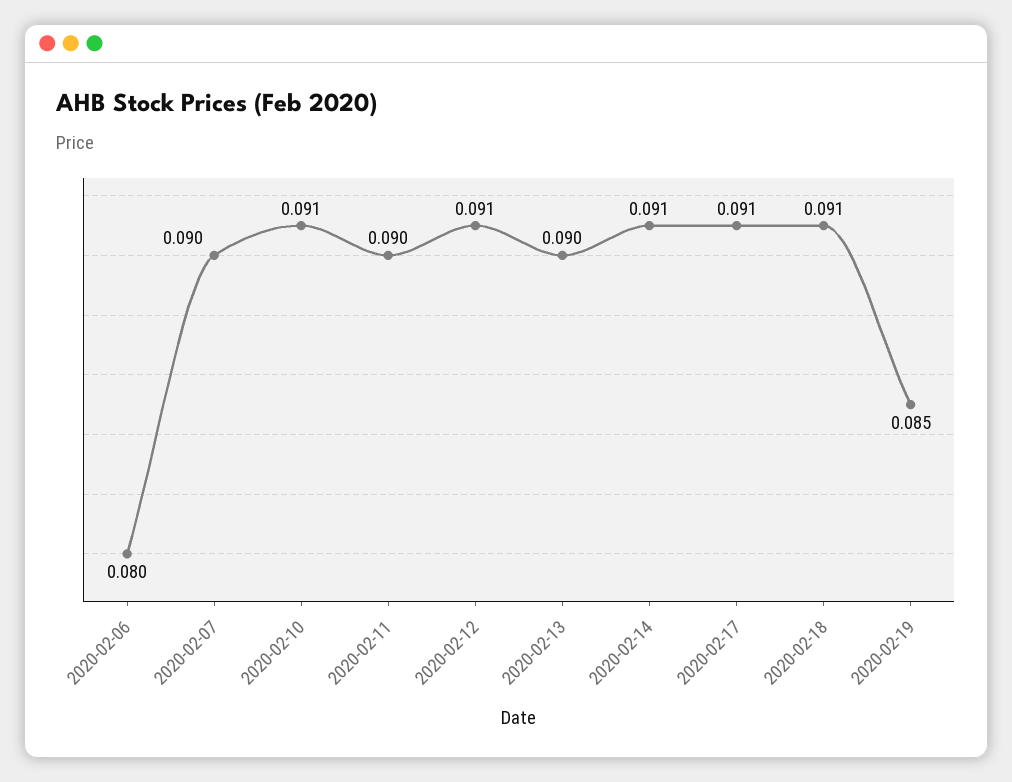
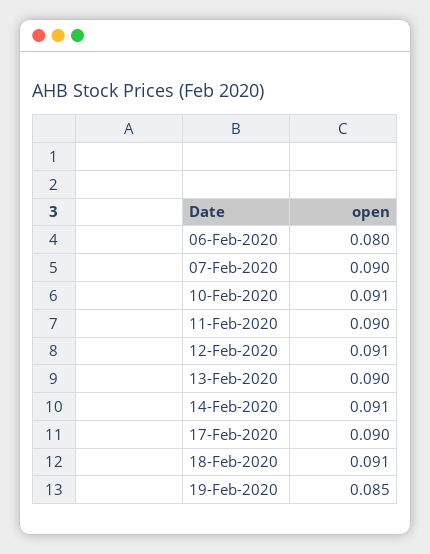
  {
    "2020-02-06": 0.08,
    "2020-02-07": 0.09,
    "2020-02-10": 0.091,
    "2020-02-11": 0.09,
    "2020-02-12": 0.091,
    "2020-02-13": 0.09,
    "2020-02-14": 0.091,
-   "2020-02-17": 0.091,
+   "2020-02-17": 0.09,
    "2020-02-18": 0.091,
    "2020-02-19": 0.085
  }

